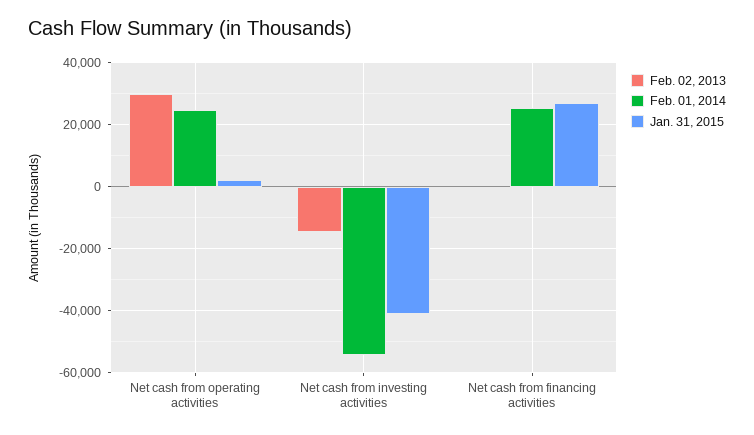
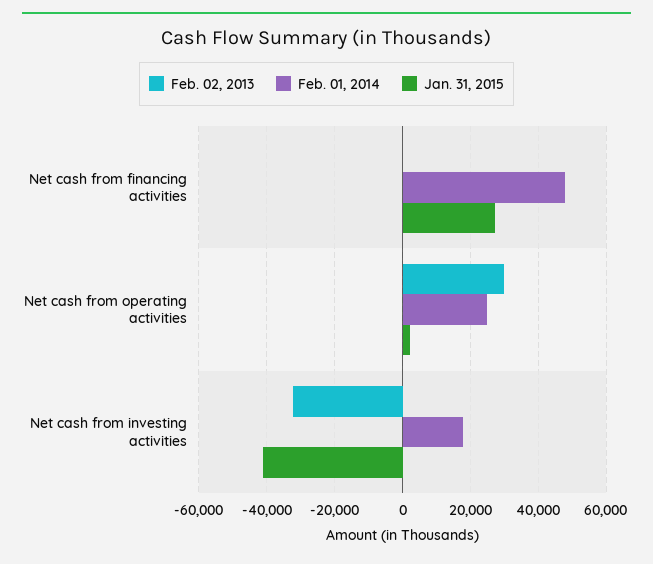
  {
    "Feb. 02, 2013": {
      "Net cash from operating activities": 30000,
-     "Net cash from investing activities": -14000,
+     "Net cash from investing activities": -32000,
      "Net cash from financing activities": 0
    },
    "Feb. 01, 2014": {
      "Net cash from operating activities": 24000,
-     "Net cash from investing activities": -54000,
+     "Net cash from investing activities": 18000,
-     "Net cash from financing activities": 26000
+     "Net cash from financing activities": 48000
    },
    "Jan. 31, 2015": {
      "Net cash from operating activities": 2000,
      "Net cash from investing activities": -40000,
      "Net cash from financing activities": 28000
    }
  }

